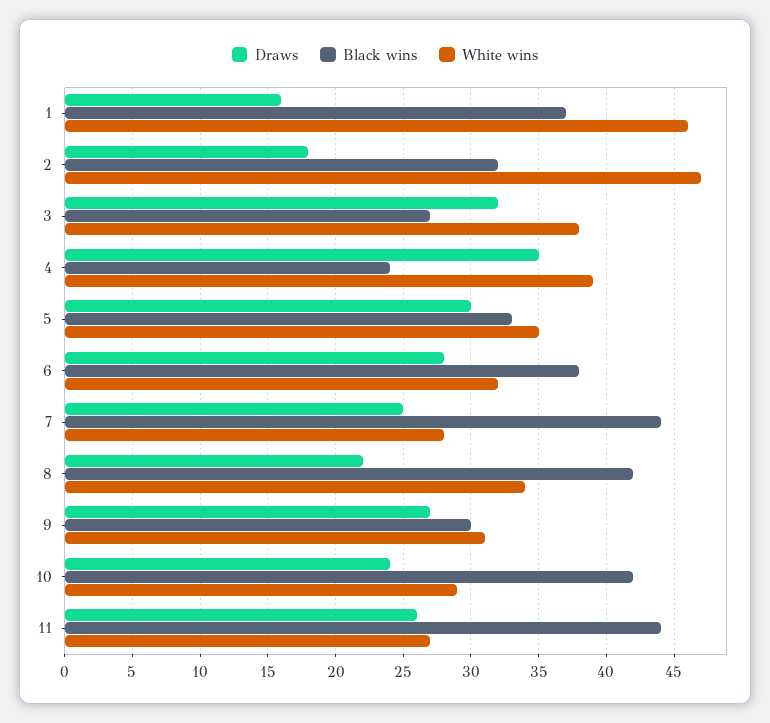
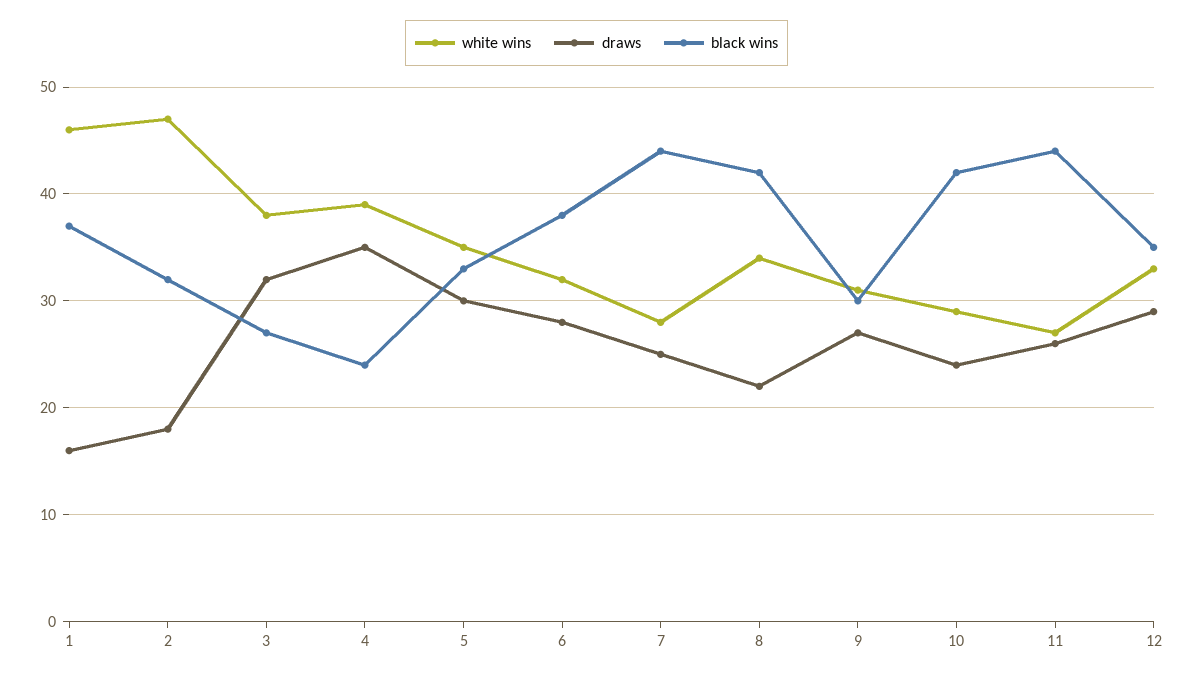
  {
    "Draws": {
      "1": 16,
      "2": 18,
      "3": 32,
      "4": 35,
      "5": 30,
      "6": 28,
      "7": 25,
      "8": 22,
      "9": 27,
      "10": 24,
-     "11": 26
+     "11": 26,
+     "12": 29
    },
    "Black wins": {
      "1": 37,
      "2": 32,
      "3": 27,
      "4": 24,
      "5": 33,
      "6": 38,
      "7": 44,
      "8": 42,
      "9": 30,
      "10": 42,
-     "11": 44
+     "11": 44,
+     "12": 35
    },
    "White wins": {
      "1": 46,
      "2": 47,
      "3": 38,
      "4": 39,
      "5": 35,
      "6": 32,
      "7": 28,
      "8": 34,
      "9": 31,
      "10": 29,
-     "11": 27
+     "11": 27,
+     "12": 33
    }
  }

